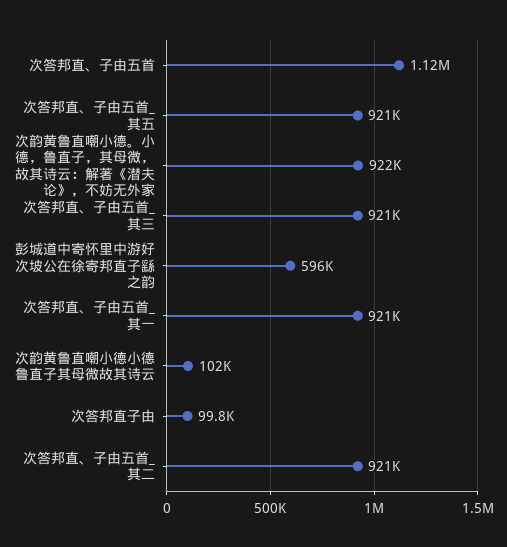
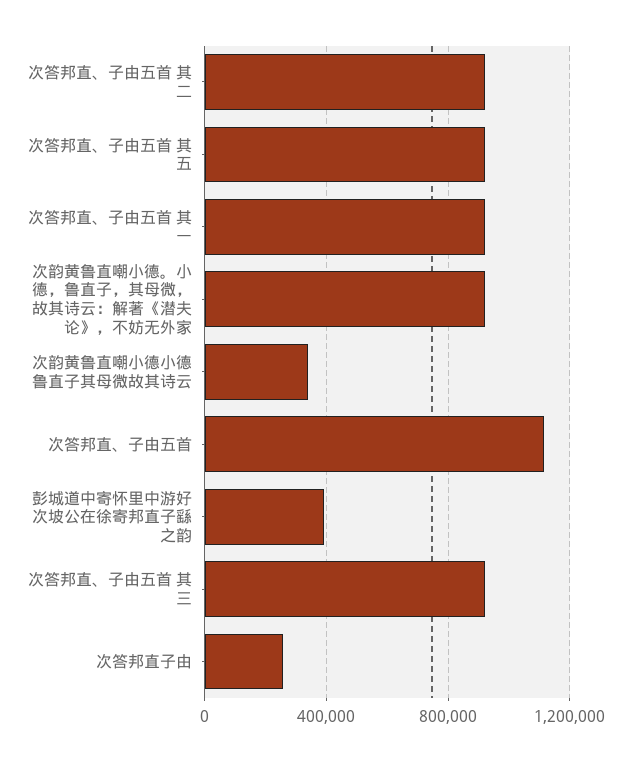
  {
    "次答邦直、子由五首": 1120000,
    "次答邦直、子由五首_其五": 921000,
    "次韵黄鲁直嘲小德。小德，鲁直子，其母微，故其诗云：解著《潜夫论》，不妨无外家": 922000,
    "次答邦直、子由五首_其三": 921000,
-   "彭城道中寄怀里中游好次坡公在徐寄邦直子繇之韵": 596000,
+   "彭城道中寄怀里中游好次坡公在徐寄邦直子繇之韵": 400000,
    "次答邦直、子由五首_其一": 921000,
-   "次韵黄鲁直嘲小德小德鲁直子其母微故其诗云": 102000,
+   "次韵黄鲁直嘲小德小德鲁直子其母微故其诗云": 350000,
-   "次答邦直子由": 99800,
+   "次答邦直子由": 250000,
    "次答邦直、子由五首_其二": 921000
  }

